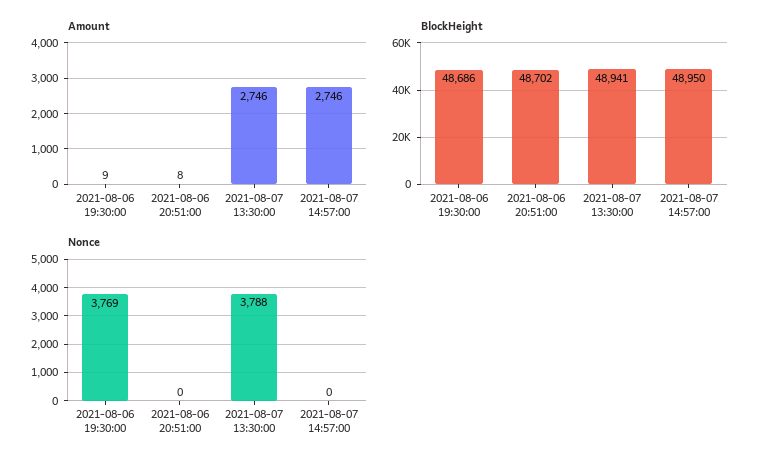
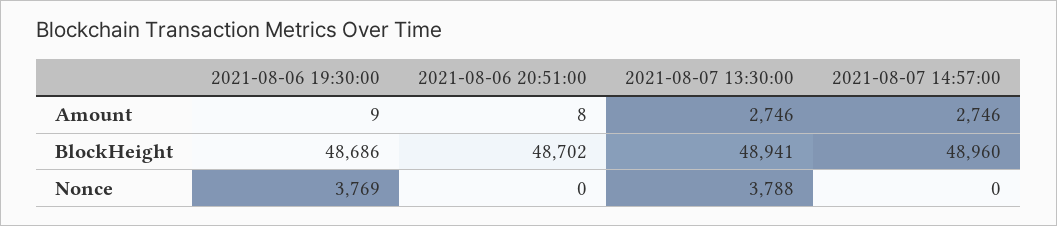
  {
    "Amount": {
      "2021-08-06 19:30:00": 9,
      "2021-08-06 20:51:00": 8,
      "2021-08-07 13:30:00": 2746,
      "2021-08-07 14:57:00": 2746
    },
    "BlockHeight": {
      "2021-08-06 19:30:00": 48686,
      "2021-08-06 20:51:00": 48702,
      "2021-08-07 13:30:00": 48941,
-     "2021-08-07 14:57:00": 48950
+     "2021-08-07 14:57:00": 48960
    },
    "Nonce": {
      "2021-08-06 19:30:00": 3769,
      "2021-08-06 20:51:00": 0,
      "2021-08-07 13:30:00": 3788,
      "2021-08-07 14:57:00": 0
    }
  }

